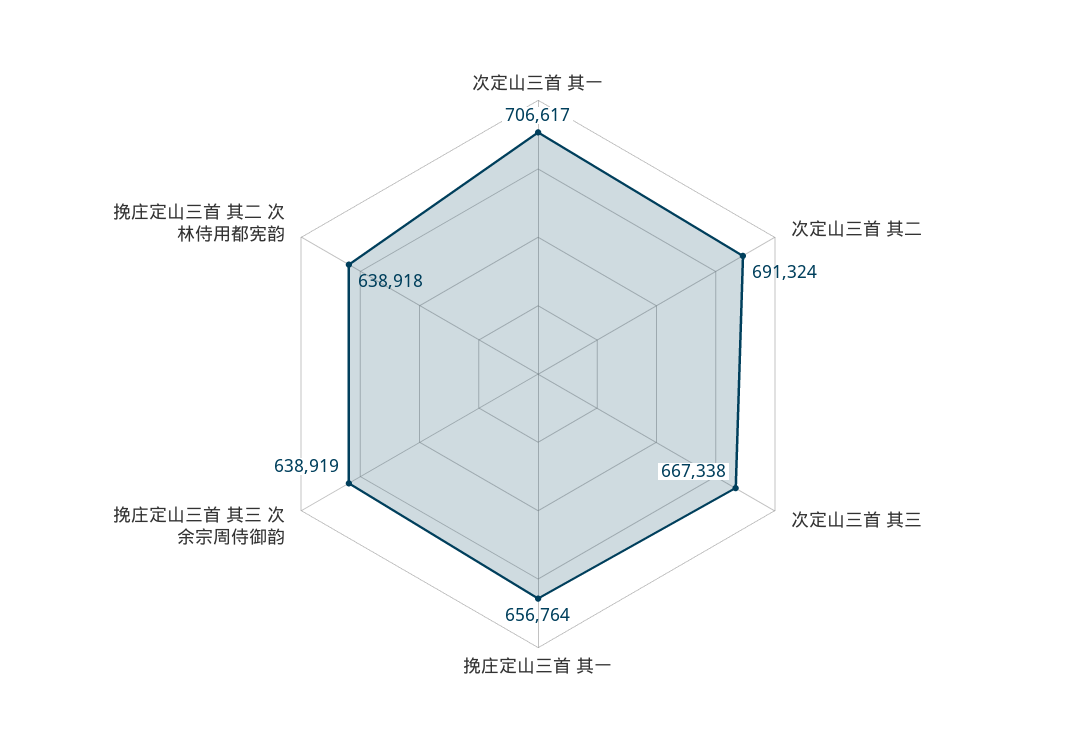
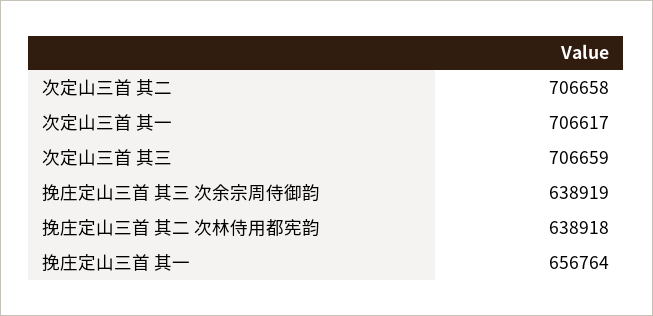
  {
    "次定山三首 其一": 706617,
-   "次定山三首 其二": 691324,
+   "次定山三首 其二": 706658,
-   "次定山三首 其三": 667338,
+   "次定山三首 其三": 706659,
    "挽庄定山三首 其一": 656764,
    "挽庄定山三首 其三 次余宗周侍御韵": 638919,
    "挽庄定山三首 其二 次林侍用都宪韵": 638918
  }

